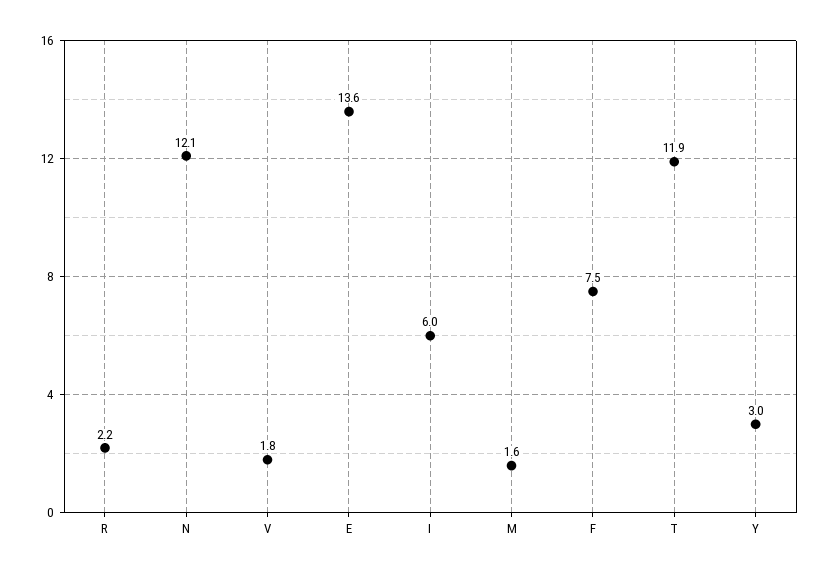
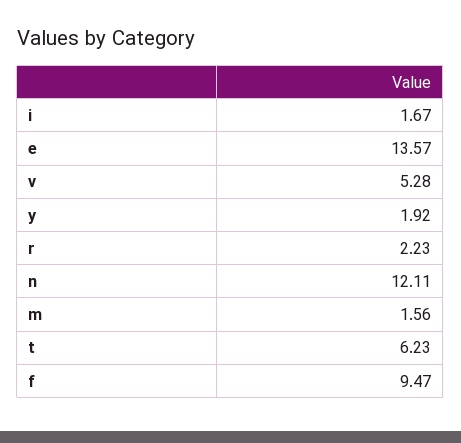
  {
    "R": 2.23,
    "N": 12.11,
-   "V": 1.8,
+   "V": 5.28,
    "E": 13.57,
-   "I": 6,
+   "I": 1.67,
    "M": 1.56,
-   "F": 7.5,
+   "F": 9.47,
-   "T": 11.9,
+   "T": 6.23,
-   "Y": 3
+   "Y": 1.92
  }

